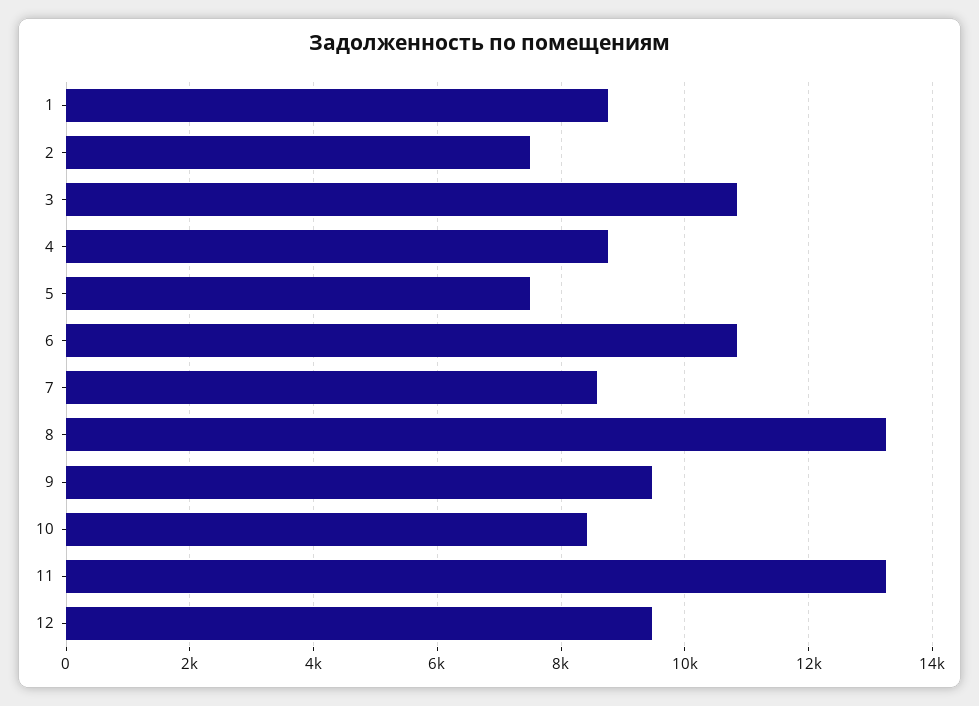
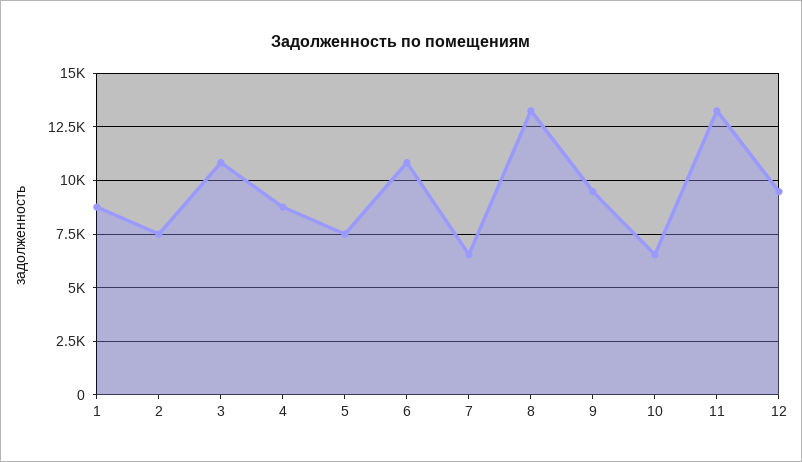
  {
    "1": 8800,
    "2": 7400,
    "3": 10800,
    "4": 8800,
    "5": 7400,
    "6": 10800,
-   "7": 8600,
+   "7": 6500,
    "8": 13200,
    "9": 9400,
-   "10": 8400,
+   "10": 6500,
    "11": 13200,
    "12": 9400
  }

